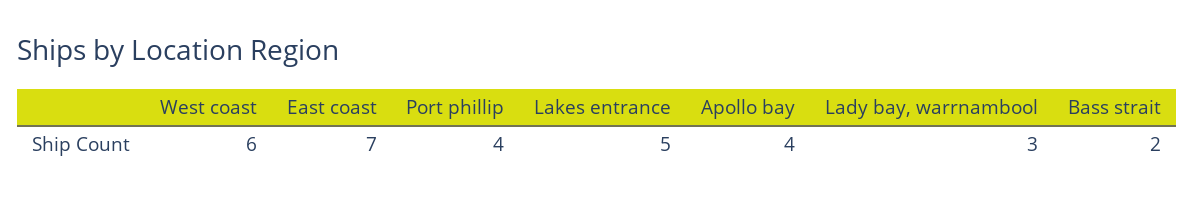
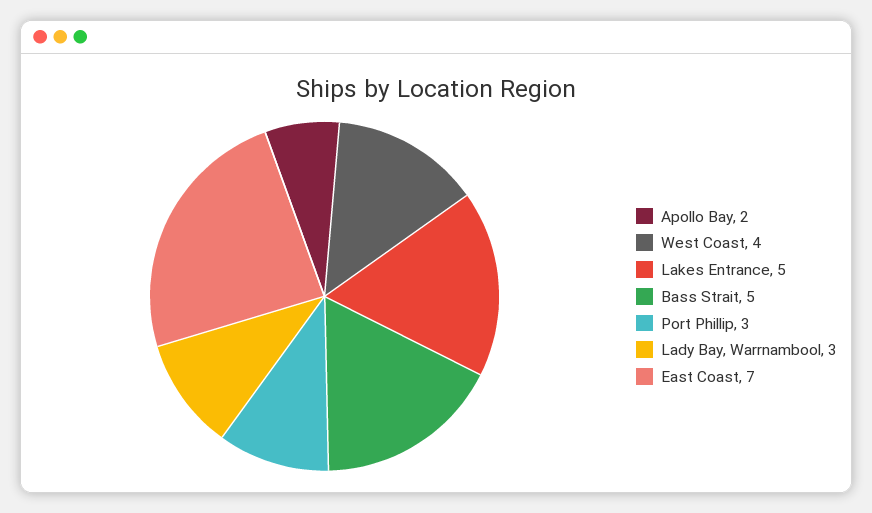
  {
-   "West coast": 6,
+   "West coast": 4,
    "East coast": 7,
-   "Port phillip": 4,
+   "Port phillip": 3,
    "Lakes entrance": 5,
-   "Apollo bay": 4,
+   "Apollo bay": 2,
    "Lady bay, warrnambool": 3,
-   "Bass strait": 2
+   "Bass strait": 5
  }

